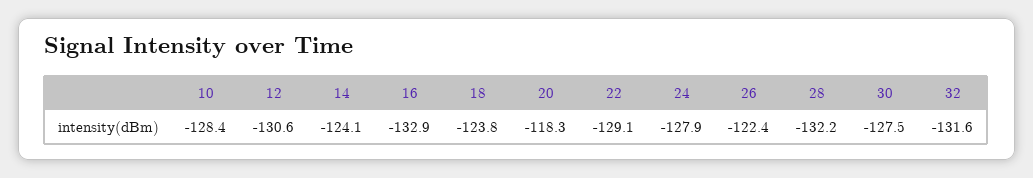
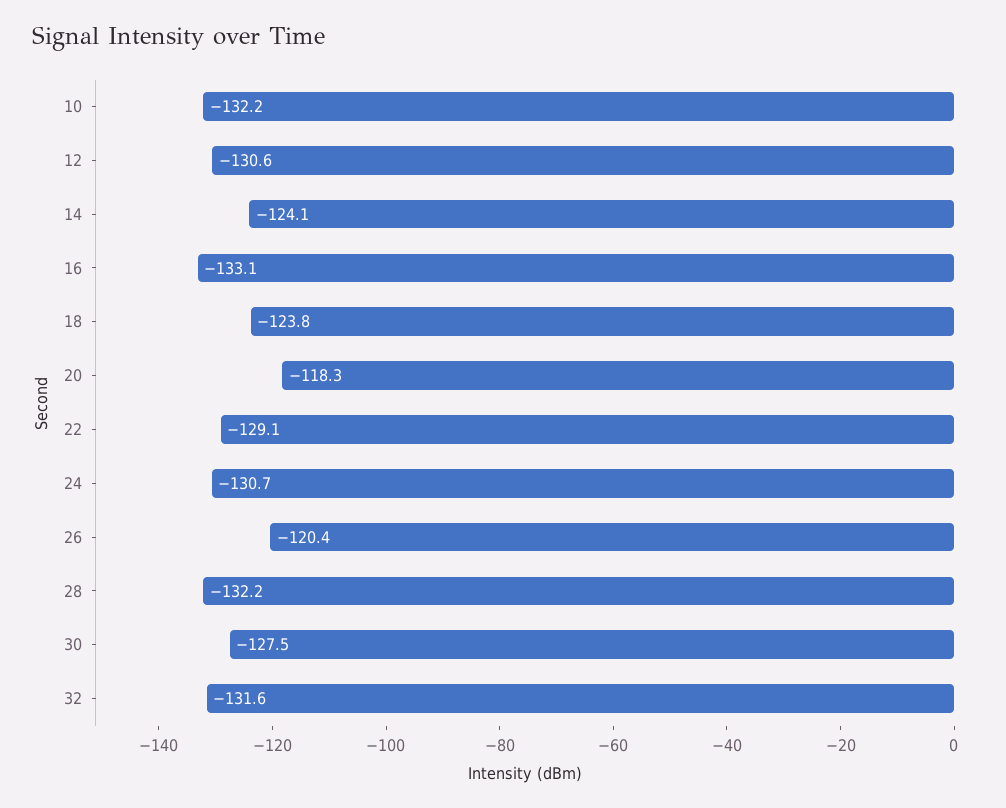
  {
-   "10": -128.4,
+   "10": -132.2,
    "12": -130.6,
    "14": -124.1,
-   "16": -132.9,
+   "16": -133.1,
    "18": -123.8,
    "20": -118.3,
    "22": -129.1,
-   "24": -127.9,
+   "24": -130.7,
-   "26": -122.4,
+   "26": -120.4,
    "28": -132.2,
    "30": -127.5,
    "32": -131.6
  }

